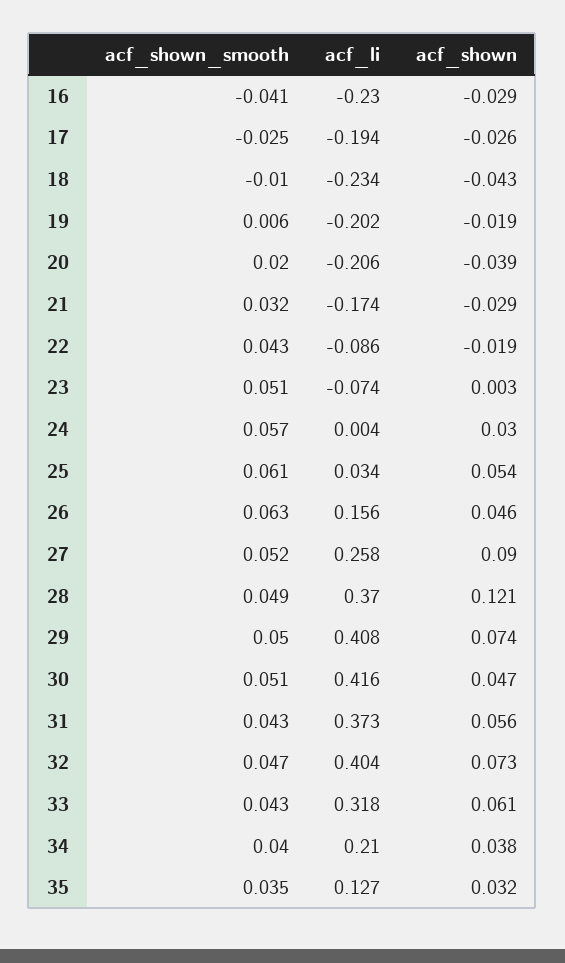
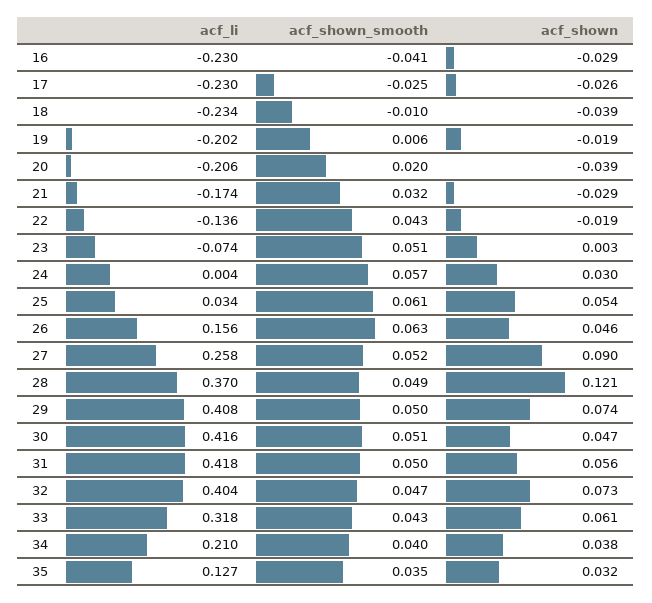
  {
    "acf_shown_smooth": {
      "16": -0.041,
      "17": -0.025,
      "18": -0.01,
      "19": 0.006,
      "20": 0.02,
      "21": 0.032,
      "22": 0.043,
      "23": 0.051,
      "24": 0.057,
      "25": 0.061,
      "26": 0.063,
      "27": 0.052,
      "28": 0.049,
      "29": 0.05,
      "30": 0.051,
-     "31": 0.043,
+     "31": 0.05,
      "32": 0.047,
      "33": 0.043,
      "34": 0.04,
      "35": 0.035
    },
    "acf_li": {
      "16": -0.23,
-     "17": -0.194,
+     "17": -0.23,
      "18": -0.234,
      "19": -0.202,
      "20": -0.206,
      "21": -0.174,
-     "22": -0.086,
+     "22": -0.136,
      "23": -0.074,
      "24": 0.004,
      "25": 0.034,
      "26": 0.156,
      "27": 0.258,
      "28": 0.37,
      "29": 0.408,
      "30": 0.416,
-     "31": 0.373,
+     "31": 0.418,
      "32": 0.404,
      "33": 0.318,
      "34": 0.21,
      "35": 0.127
    },
    "acf_shown": {
      "16": -0.029,
      "17": -0.026,
-     "18": -0.043,
+     "18": -0.039,
      "19": -0.019,
      "20": -0.039,
      "21": -0.029,
      "22": -0.019,
      "23": 0.003,
      "24": 0.03,
      "25": 0.054,
      "26": 0.046,
      "27": 0.09,
      "28": 0.121,
      "29": 0.074,
      "30": 0.047,
      "31": 0.056,
      "32": 0.073,
      "33": 0.061,
      "34": 0.038,
      "35": 0.032
    }
  }

